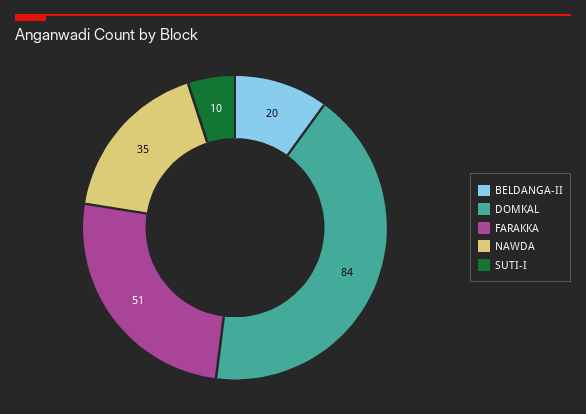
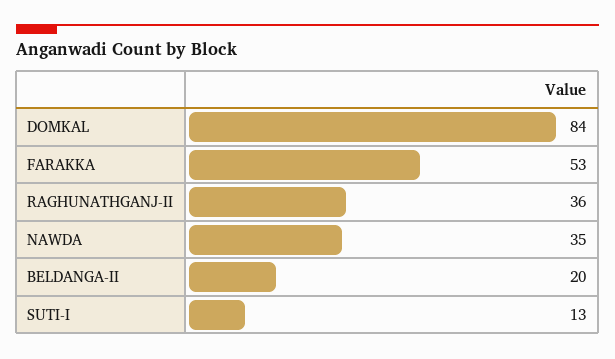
  {
    "BELDANGA-II": 20,
    "DOMKAL": 84,
-   "FARAKKA": 51,
+   "FARAKKA": 53,
    "NAWDA": 35,
-   "SUTI-I": 10
+   "SUTI-I": 13,
+   "RAGHUNATHGANJ-II": 36
  }

